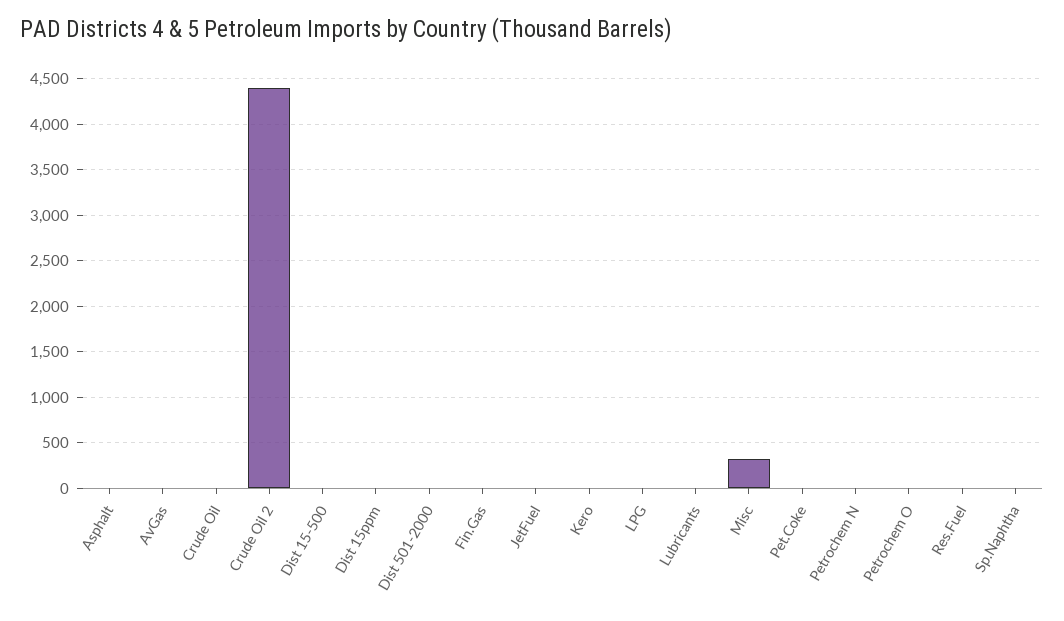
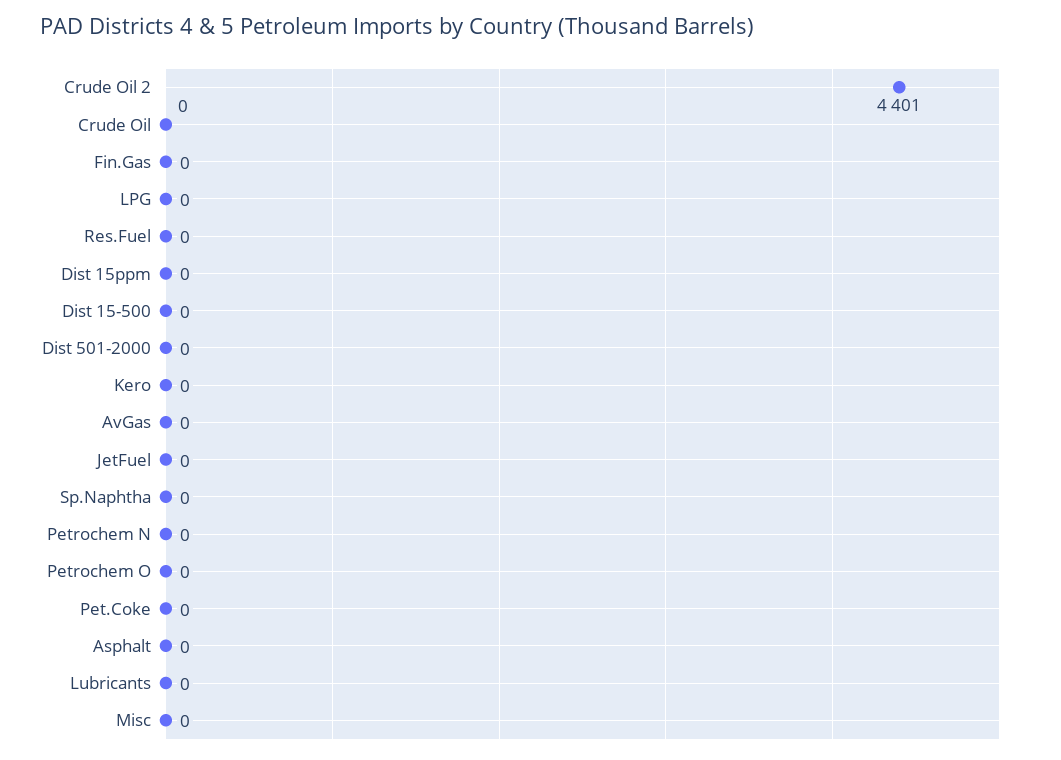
  {
    "Asphalt": 0,
    "AvGas": 0,
    "Crude Oil": 0,
    "Crude Oil 2": 4401,
    "Dist 15-500": 0,
    "Dist 15ppm": 0,
    "Dist 501-2000": 0,
    "Fin.Gas": 0,
    "JetFuel": 0,
    "Kero": 0,
    "LPG": 0,
    "Lubricants": 0,
-   "Misc": 300,
+   "Misc": 0,
    "Pet.Coke": 0,
    "Petrochem N": 0,
    "Petrochem O": 0,
    "Res.Fuel": 0,
    "Sp.Naphtha": 0
  }

